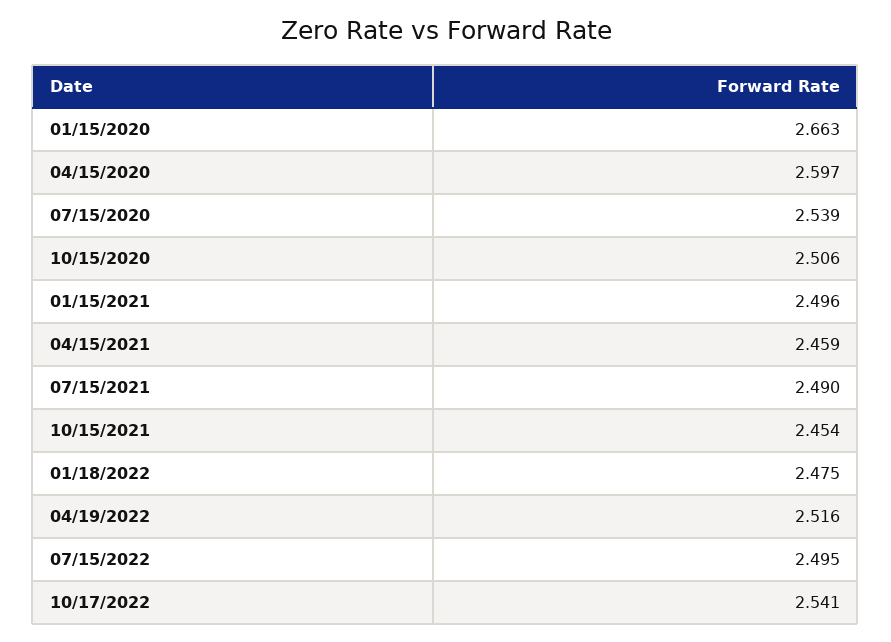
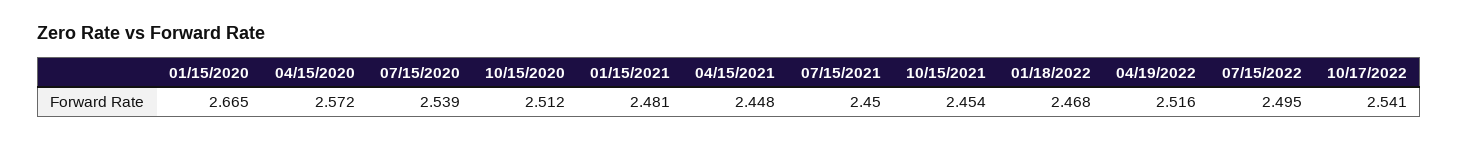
  {
-   "01/15/2020": 2.663,
+   "01/15/2020": 2.665,
-   "04/15/2020": 2.597,
+   "04/15/2020": 2.572,
    "07/15/2020": 2.539,
-   "10/15/2020": 2.506,
+   "10/15/2020": 2.512,
-   "01/15/2021": 2.496,
+   "01/15/2021": 2.481,
-   "04/15/2021": 2.459,
+   "04/15/2021": 2.448,
-   "07/15/2021": 2.49,
+   "07/15/2021": 2.45,
    "10/15/2021": 2.454,
-   "01/18/2022": 2.475,
+   "01/18/2022": 2.468,
    "04/19/2022": 2.516,
    "07/15/2022": 2.495,
    "10/17/2022": 2.541
  }

